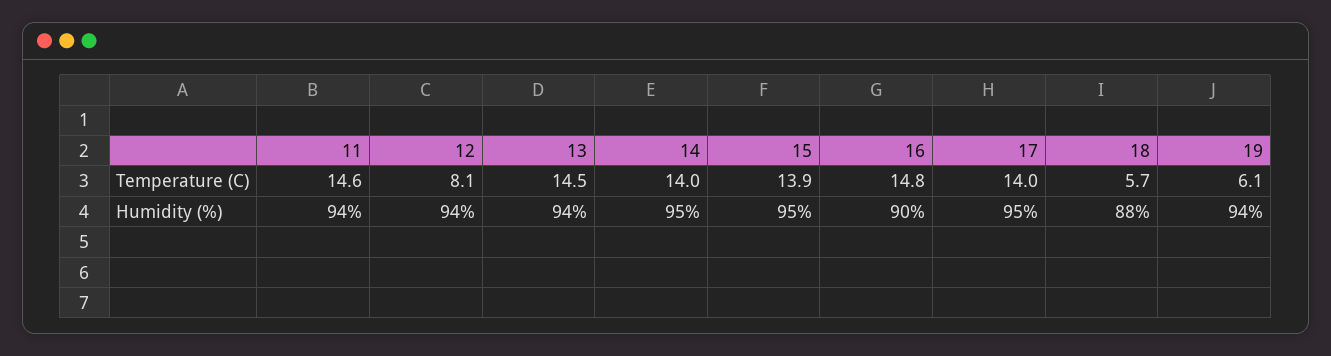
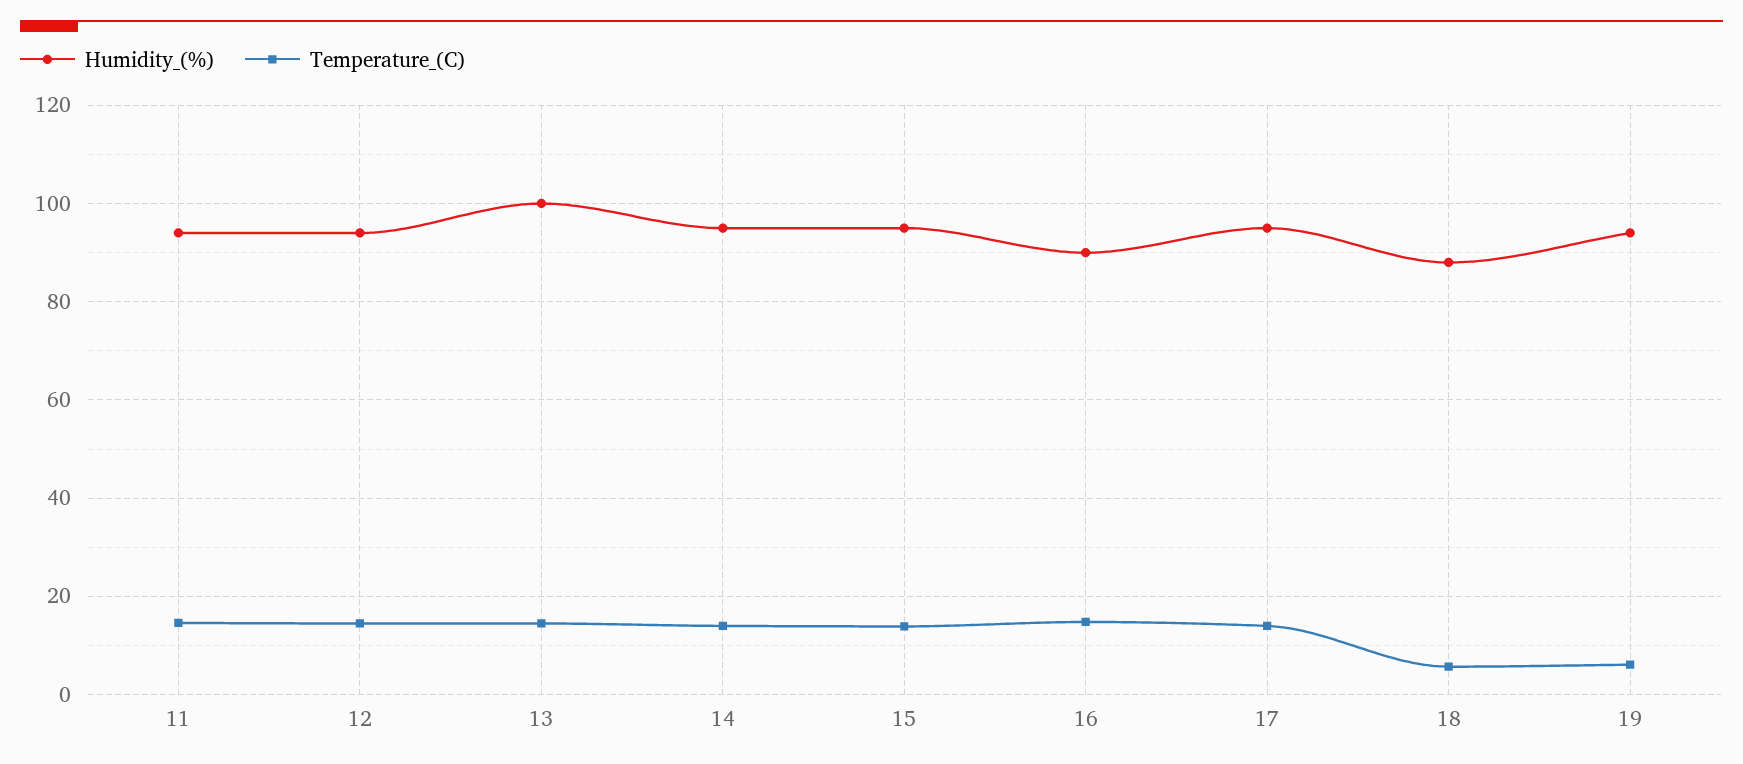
  {
    "Temperature (C)": {
      "11": 14.6,
-     "12": 8.1,
+     "12": 14,
      "13": 14.5,
      "14": 14,
      "15": 13.9,
      "16": 14.8,
      "17": 14,
      "18": 5.7,
      "19": 6.1
    },
    "Humidity (%)": {
      "11": 94,
      "12": 94,
-     "13": 94,
+     "13": 100,
      "14": 95,
      "15": 95,
      "16": 90,
      "17": 95,
      "18": 88,
      "19": 94
    }
  }

